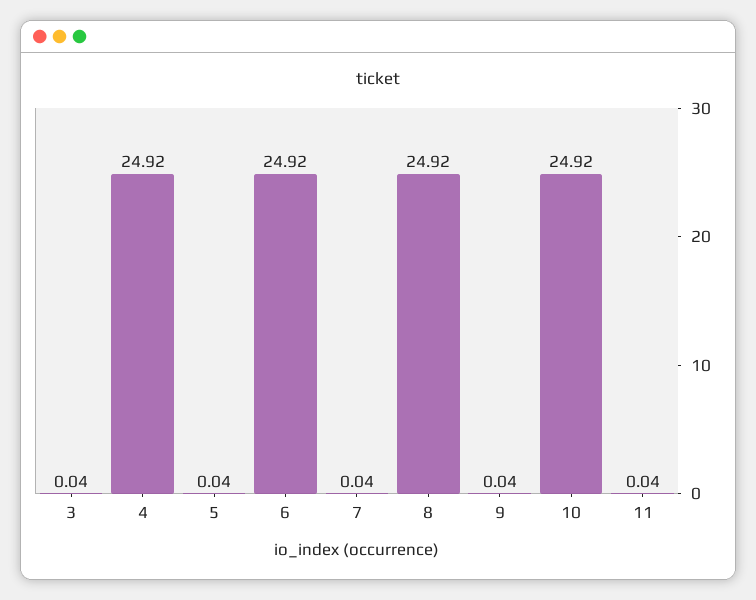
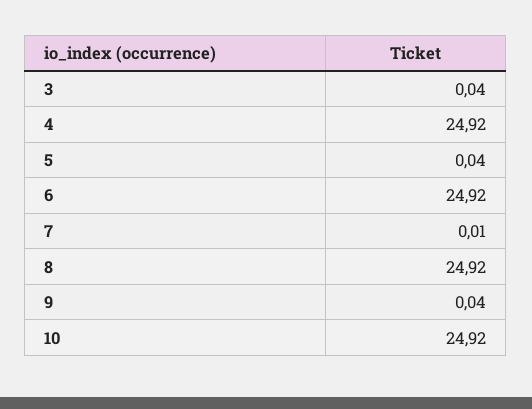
  {
    "3": 0.04,
    "4": 24.92,
    "5": 0.04,
    "6": 24.92,
-   "7": 0.04,
+   "7": 0.01,
    "8": 24.92,
    "9": 0.04,
-   "10": 24.92,
+   "10": 24.92
-   "11": 0.04
  }

